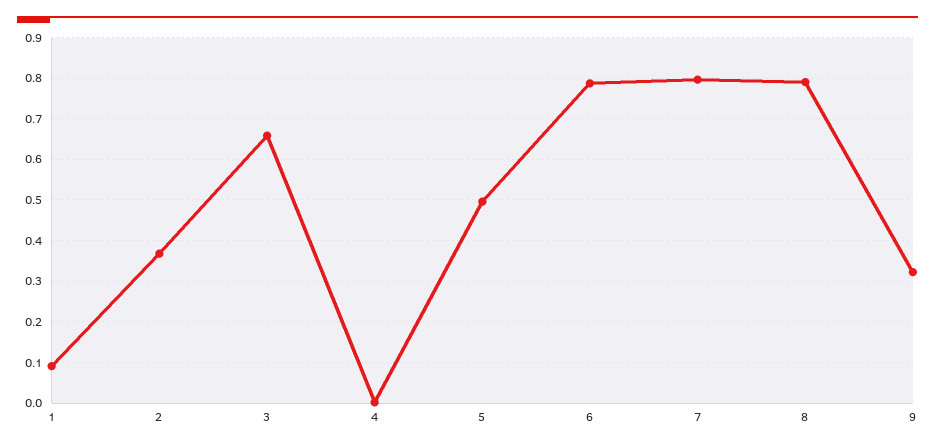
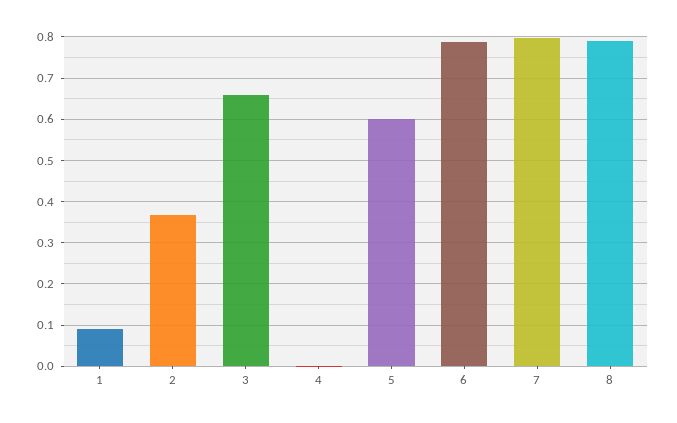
  {
    "1": 0.1,
    "2": 0.36,
    "3": 0.66,
    "4": 0,
-   "5": 0.5,
+   "5": 0.6,
    "6": 0.78,
    "7": 0.8,
-   "8": 0.8,
+   "8": 0.8
-   "9": 0.32
  }

